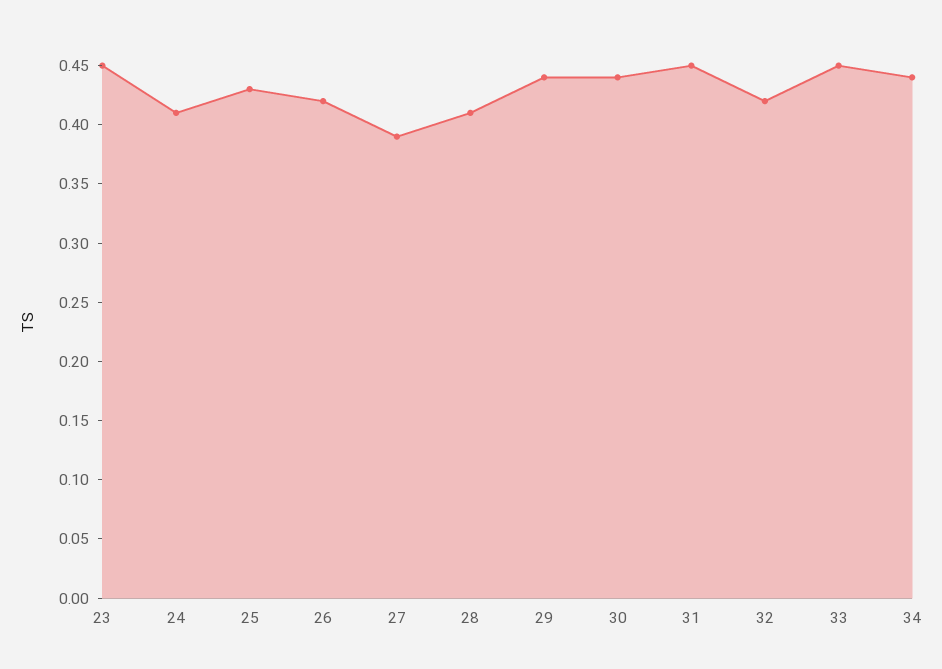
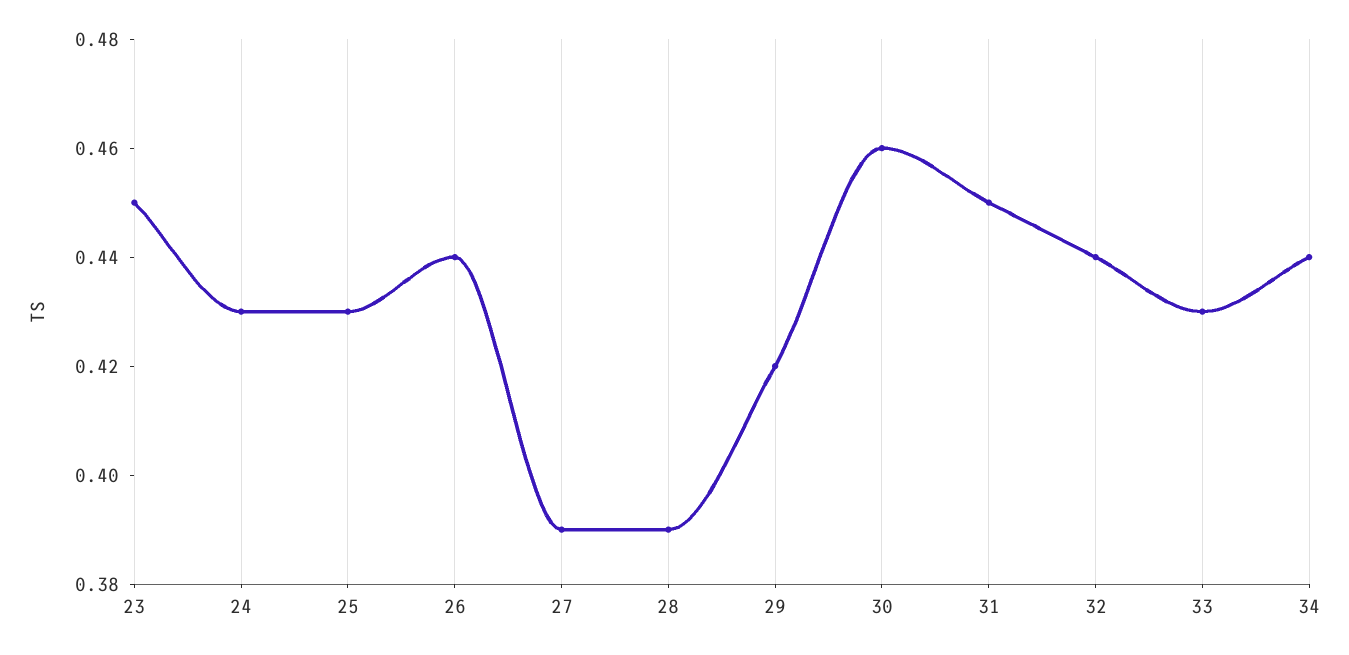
  {
    "23": 0.45,
-   "24": 0.41,
+   "24": 0.43,
    "25": 0.43,
-   "26": 0.42,
+   "26": 0.44,
    "27": 0.39,
-   "28": 0.41,
+   "28": 0.39,
-   "29": 0.44,
+   "29": 0.42,
-   "30": 0.44,
+   "30": 0.46,
    "31": 0.45,
-   "32": 0.42,
+   "32": 0.44,
-   "33": 0.45,
+   "33": 0.43,
    "34": 0.44
  }

